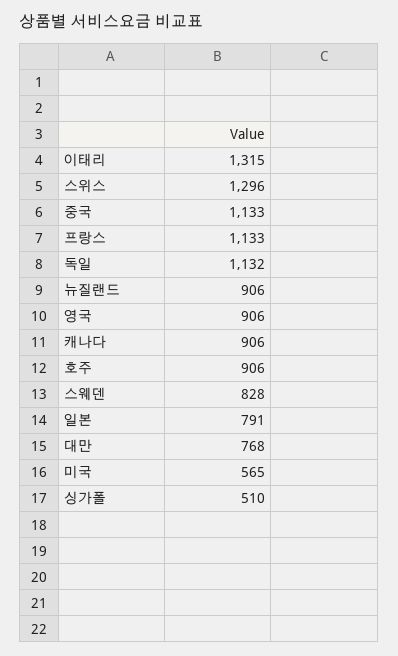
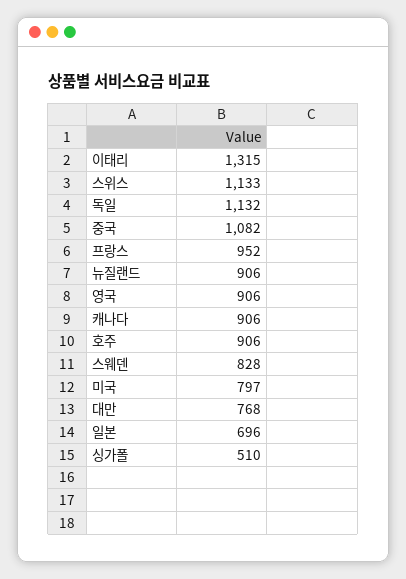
  {
    "이태리": 1315,
-   "스위스": 1296,
+   "스위스": 1133,
-   "중국": 1133,
+   "중국": 1082,
-   "프랑스": 1133,
+   "프랑스": 952,
    "독일": 1132,
    "뉴질랜드": 906,
    "영국": 906,
    "캐나다": 906,
    "호주": 906,
    "스웨덴": 828,
-   "일본": 791,
+   "일본": 696,
    "대만": 768,
-   "미국": 565,
+   "미국": 797,
    "싱가폴": 510
  }

